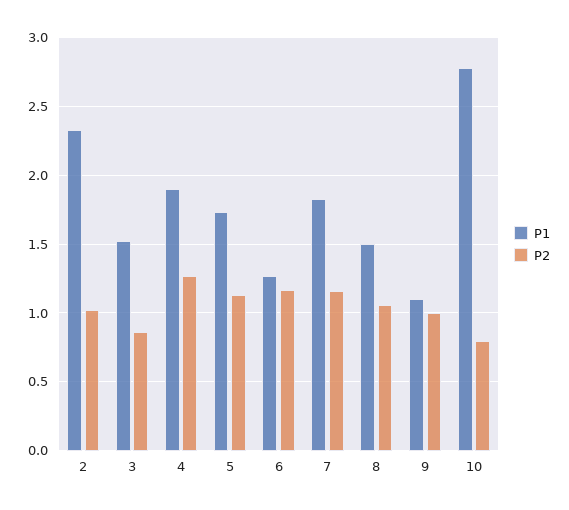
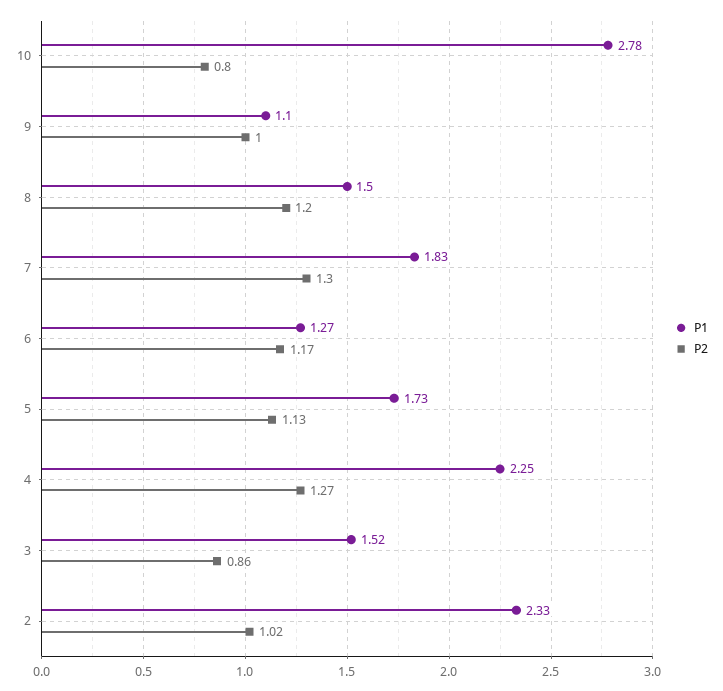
  {
    "P1": {
      "2": 2.33,
      "3": 1.52,
-     "4": 1.9,
+     "4": 2.25,
      "5": 1.73,
      "6": 1.27,
      "7": 1.83,
      "8": 1.5,
      "9": 1.1,
      "10": 2.78
    },
    "P2": {
      "2": 1.02,
      "3": 0.86,
      "4": 1.27,
      "5": 1.13,
      "6": 1.17,
-     "7": 1.15,
+     "7": 1.3,
-     "8": 1.05,
+     "8": 1.2,
      "9": 1,
      "10": 0.8
    }
  }

